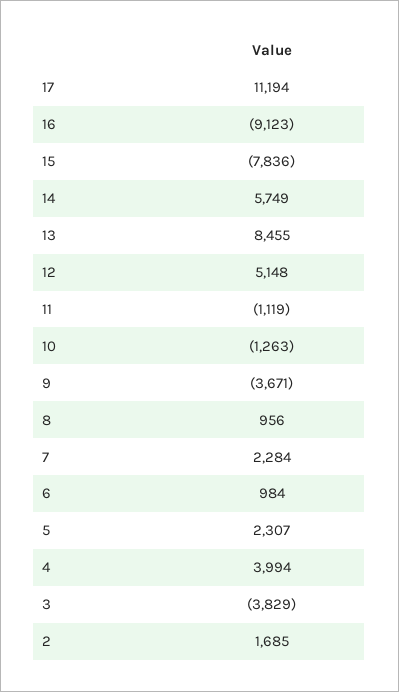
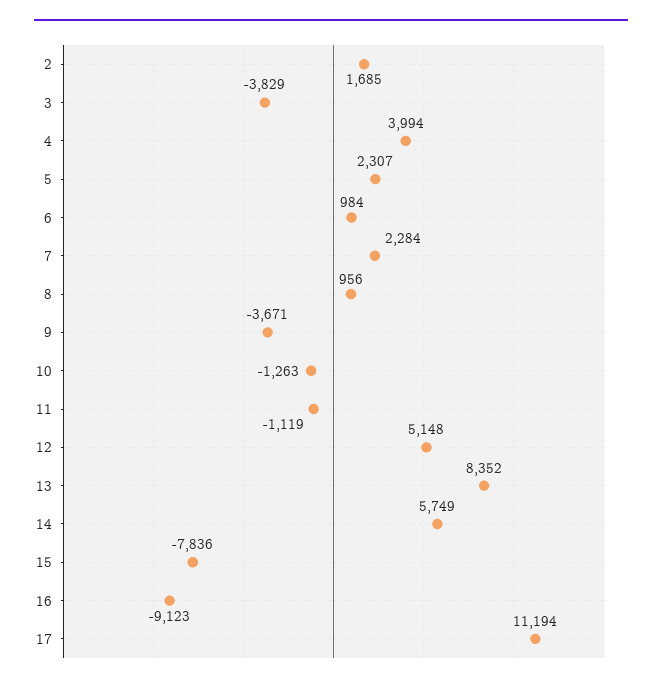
  {
    "17": 11194,
    "16": -9123,
    "15": -7836,
    "14": 5749,
-   "13": 8455,
+   "13": 8352,
    "12": 5148,
    "11": -1119,
    "10": -1263,
    "9": -3671,
    "8": 956,
    "7": 2284,
    "6": 984,
    "5": 2307,
    "4": 3994,
    "3": -3829,
    "2": 1685
  }

